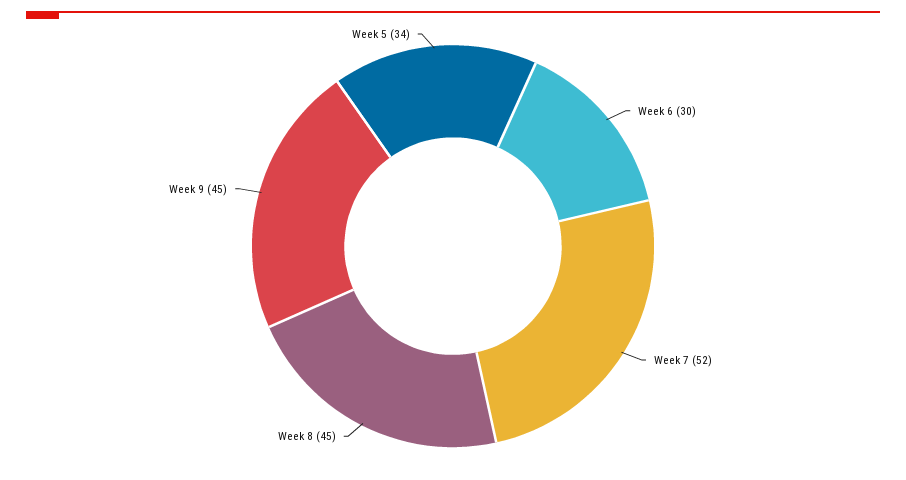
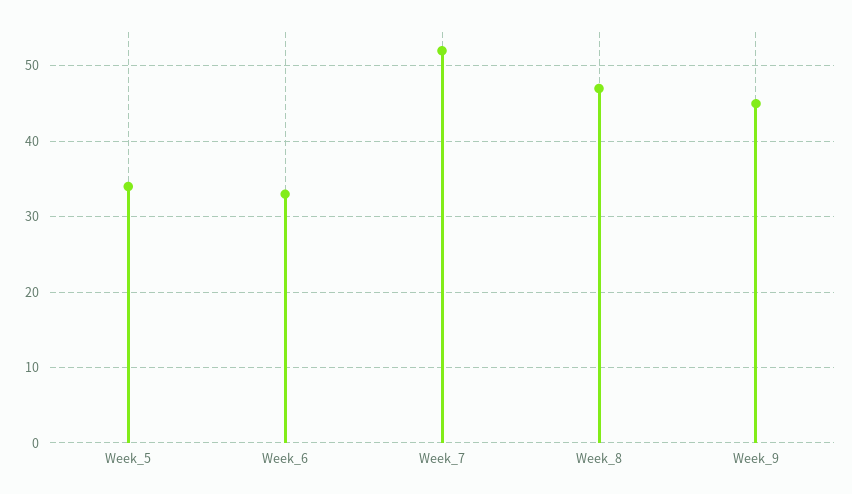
  {
-   "Week 6": 30,
+   "Week 6": 33,
    "Week 7": 52,
-   "Week 8": 45,
+   "Week 8": 47,
    "Week 9": 45,
    "Week 5": 34
  }

